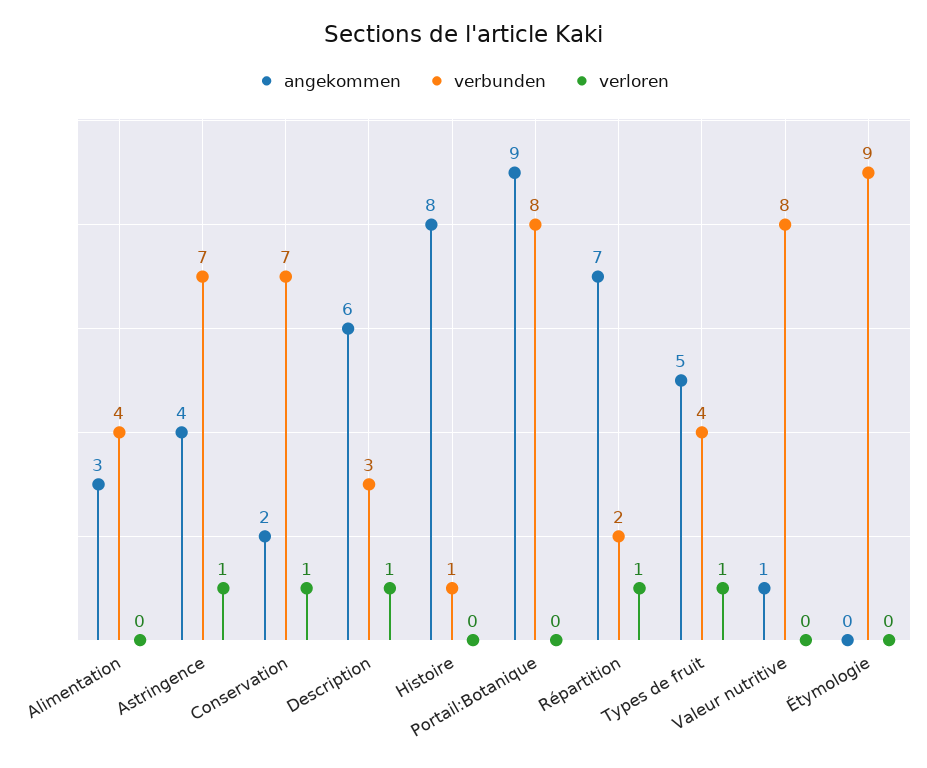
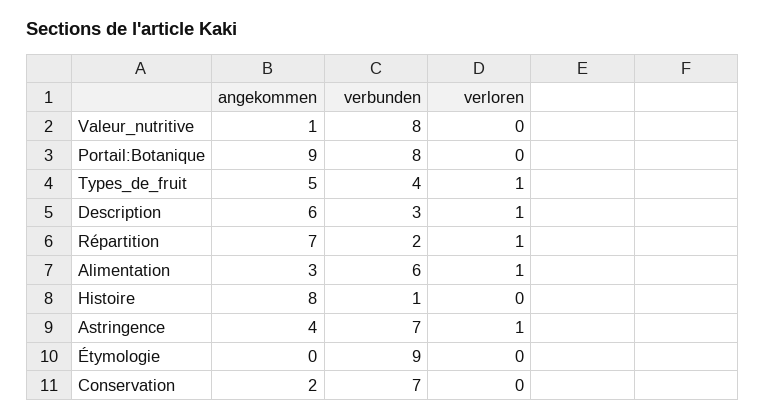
  {
    "angekommen": {
      "Alimentation": 3,
      "Astringence": 4,
      "Conservation": 2,
      "Description": 6,
      "Histoire": 8,
      "Portail:Botanique": 9,
      "Répartition": 7,
      "Types de fruit": 5,
      "Valeur nutritive": 1,
      "Étymologie": 0
    },
    "verbunden": {
-     "Alimentation": 4,
+     "Alimentation": 6,
      "Astringence": 7,
      "Conservation": 7,
      "Description": 3,
      "Histoire": 1,
      "Portail:Botanique": 8,
      "Répartition": 2,
      "Types de fruit": 4,
      "Valeur nutritive": 8,
      "Étymologie": 9
    },
    "verloren": {
-     "Alimentation": 0,
+     "Alimentation": 1,
      "Astringence": 1,
-     "Conservation": 1,
+     "Conservation": 0,
      "Description": 1,
      "Histoire": 0,
      "Portail:Botanique": 0,
      "Répartition": 1,
      "Types de fruit": 1,
      "Valeur nutritive": 0,
      "Étymologie": 0
    }
  }

